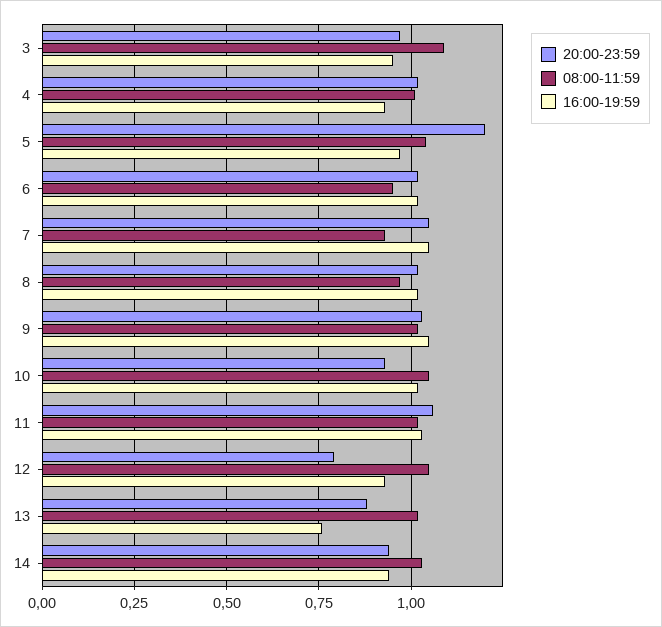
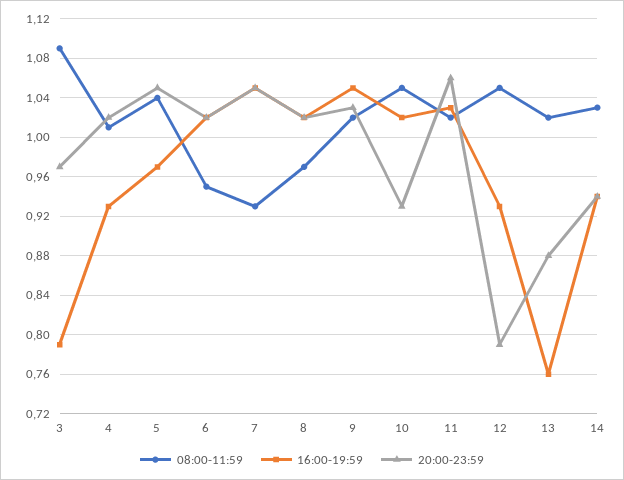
  {
    "20:00-23:59": {
      "3": 0.97,
      "4": 1.02,
-     "5": 1.2,
+     "5": 1.05,
      "6": 1.02,
      "7": 1.05,
      "8": 1.02,
      "9": 1.03,
      "10": 0.93,
      "11": 1.06,
      "12": 0.79,
      "13": 0.88,
      "14": 0.94
    },
    "08:00-11:59": {
      "3": 1.09,
      "4": 1.01,
      "5": 1.04,
      "6": 0.95,
      "7": 0.93,
      "8": 0.97,
      "9": 1.02,
      "10": 1.05,
      "11": 1.02,
      "12": 1.05,
      "13": 1.02,
      "14": 1.03
    },
    "16:00-19:59": {
-     "3": 0.95,
+     "3": 0.79,
      "4": 0.93,
      "5": 0.97,
      "6": 1.02,
      "7": 1.05,
      "8": 1.02,
      "9": 1.05,
      "10": 1.02,
      "11": 1.03,
      "12": 0.93,
      "13": 0.76,
      "14": 0.94
    }
  }

